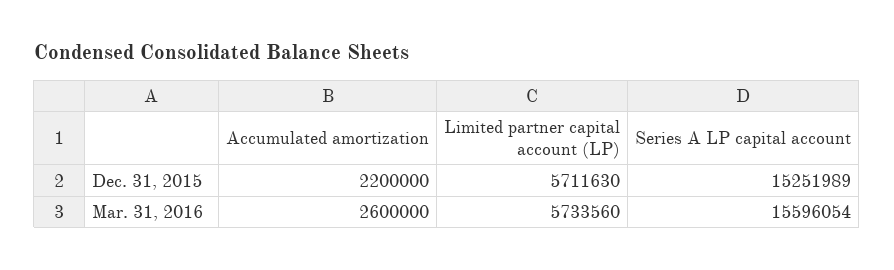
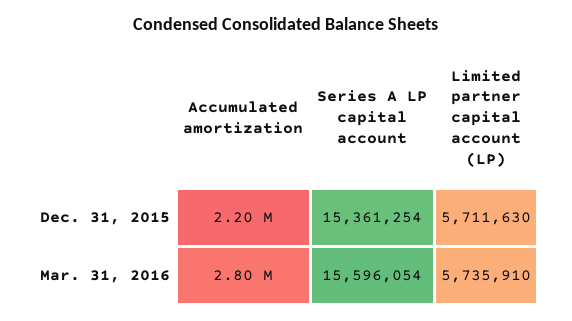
  {
    "Accumulated amortization": {
      "Dec. 31, 2015": 2200000,
-     "Mar. 31, 2016": 2600000
+     "Mar. 31, 2016": 2800000
    },
    "Limited partner capital account (LP)": {
      "Dec. 31, 2015": 5711630,
-     "Mar. 31, 2016": 5733560
+     "Mar. 31, 2016": 5735910
    },
    "Series A LP capital account": {
-     "Dec. 31, 2015": 15251989,
+     "Dec. 31, 2015": 15361254,
      "Mar. 31, 2016": 15596054
    }
  }

